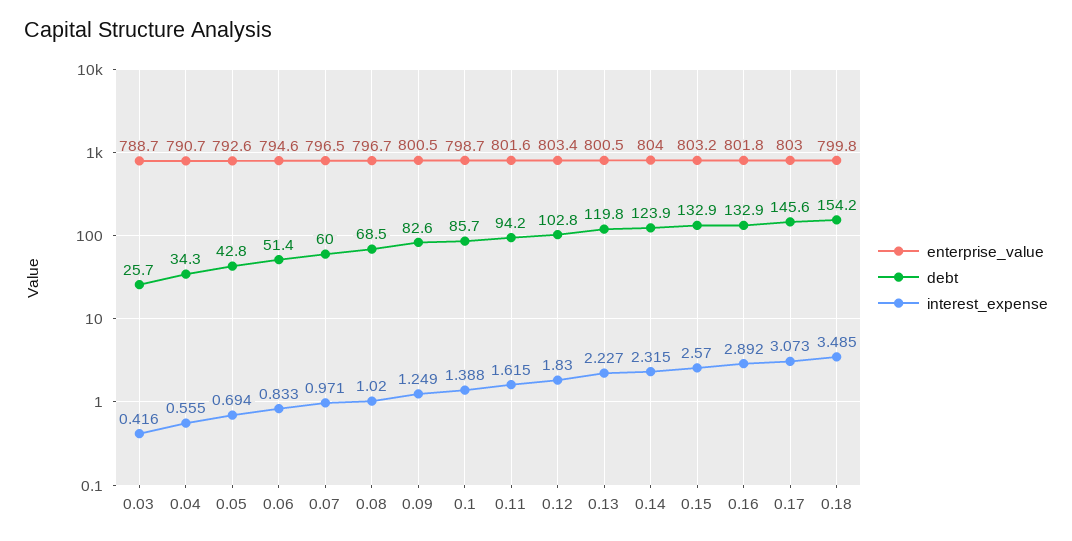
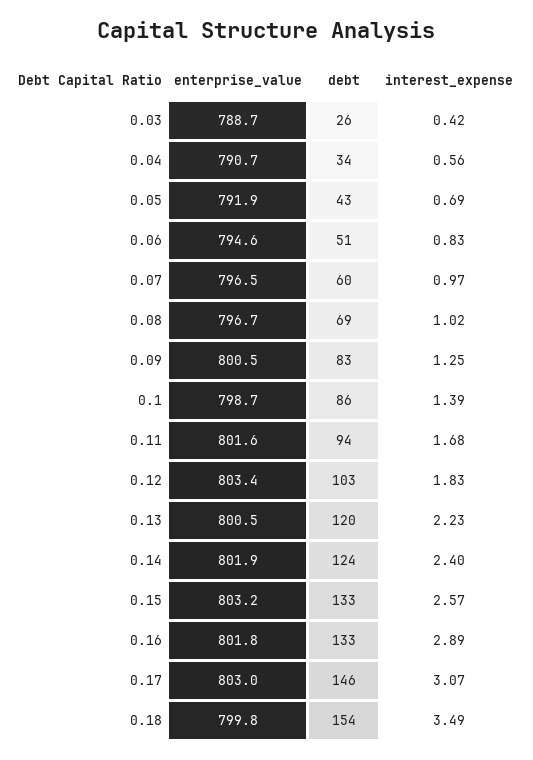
  {
    "enterprise_value": {
      "0.03": 788.7,
      "0.04": 790.7,
-     "0.05": 792.6,
+     "0.05": 791.9,
      "0.06": 794.6,
      "0.07": 796.5,
      "0.08": 796.7,
      "0.09": 800.5,
      "0.1": 798.7,
      "0.11": 801.6,
      "0.12": 803.4,
      "0.13": 800.5,
-     "0.14": 804,
+     "0.14": 801.9,
      "0.15": 803.2,
      "0.16": 801.8,
      "0.17": 803,
      "0.18": 799.8
    },
    "debt": {
      "0.03": 25.7,
      "0.04": 34.3,
      "0.05": 42.8,
      "0.06": 51.4,
      "0.07": 60,
      "0.08": 68.5,
      "0.09": 82.6,
      "0.1": 85.7,
      "0.11": 94.2,
      "0.12": 102.8,
      "0.13": 119.8,
      "0.14": 123.9,
      "0.15": 132.9,
      "0.16": 132.9,
      "0.17": 145.6,
      "0.18": 154.2
    },
    "interest_expense": {
      "0.03": 0.416,
      "0.04": 0.555,
      "0.05": 0.694,
      "0.06": 0.833,
      "0.07": 0.971,
      "0.08": 1.02,
      "0.09": 1.249,
      "0.1": 1.388,
-     "0.11": 1.615,
+     "0.11": 1.68,
      "0.12": 1.83,
      "0.13": 2.227,
-     "0.14": 2.315,
+     "0.14": 2.4,
      "0.15": 2.57,
      "0.16": 2.892,
      "0.17": 3.073,
      "0.18": 3.485
    }
  }

